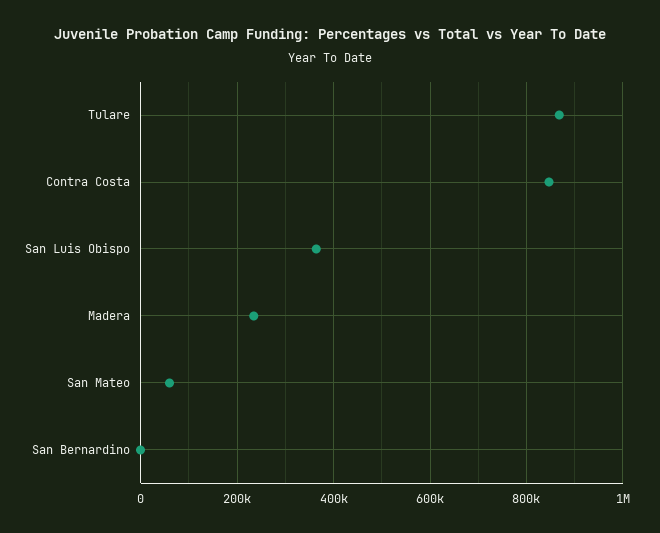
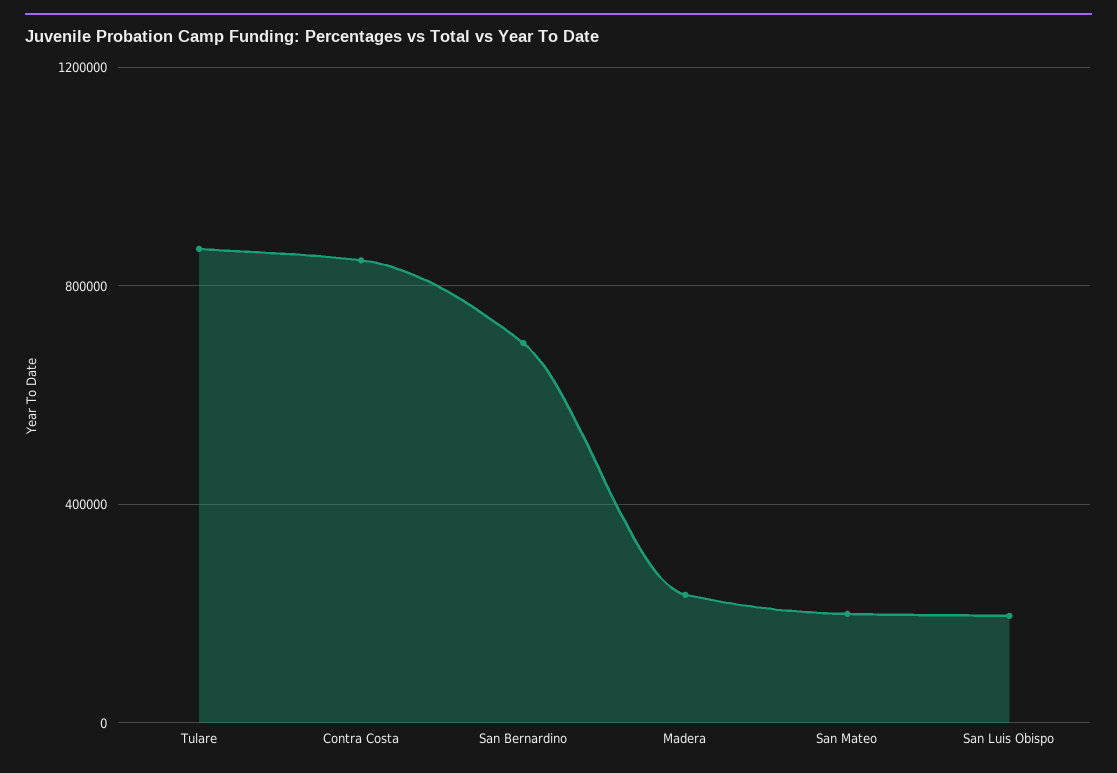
  {
    "Tulare": 860000,
    "Contra Costa": 840000,
-   "San Luis Obispo": 360000,
+   "San Luis Obispo": 200000,
    "Madera": 240000,
-   "San Mateo": 60000,
+   "San Mateo": 200000,
-   "San Bernardino": 0
+   "San Bernardino": 700000
  }

